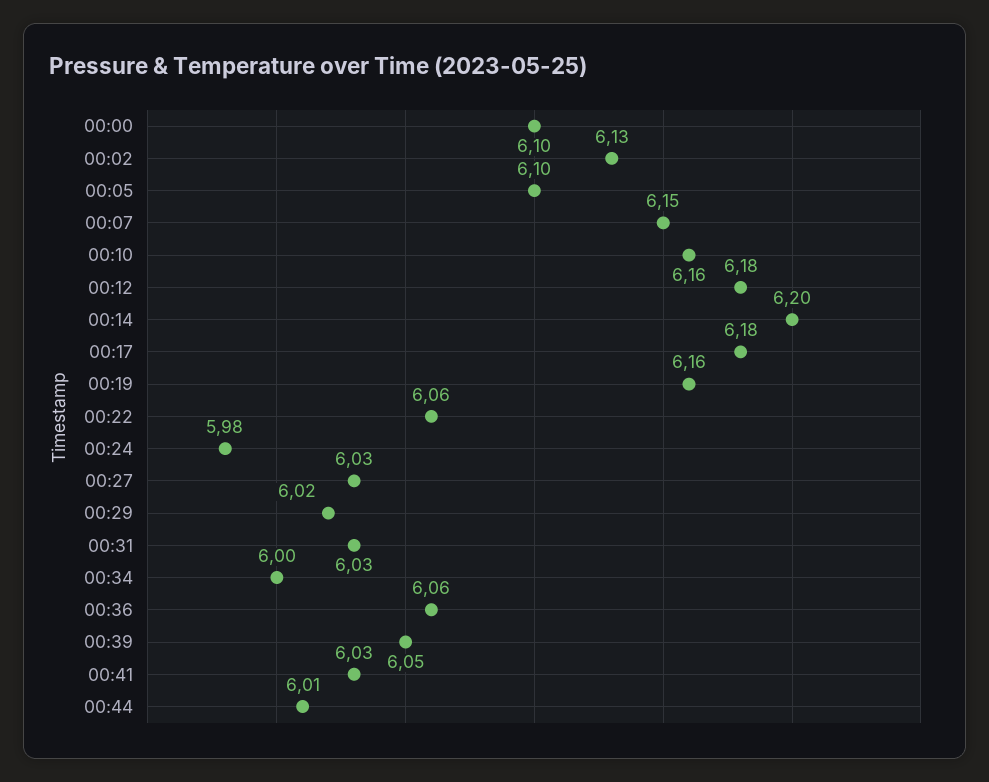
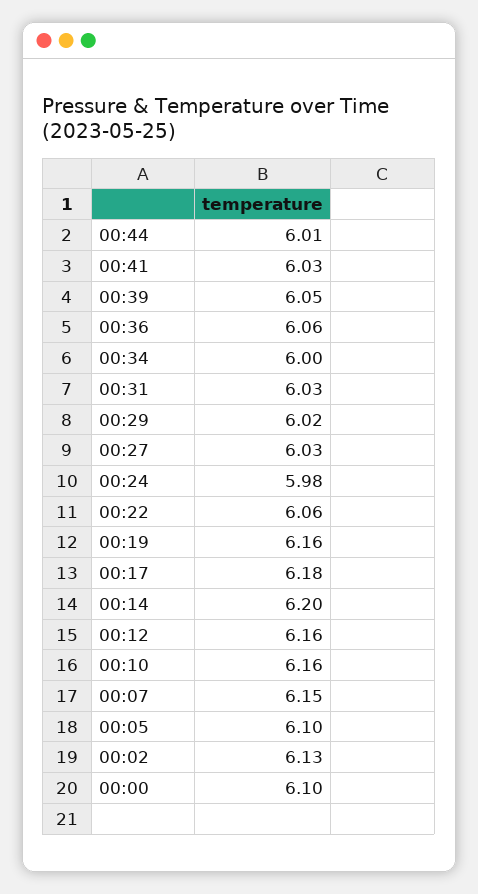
  {
    "00:00": 6.1,
    "00:02": 6.13,
    "00:05": 6.1,
    "00:07": 6.15,
    "00:10": 6.16,
-   "00:12": 6.18,
+   "00:12": 6.16,
    "00:14": 6.2,
    "00:17": 6.18,
    "00:19": 6.16,
    "00:22": 6.06,
    "00:24": 5.98,
    "00:27": 6.03,
    "00:29": 6.02,
    "00:31": 6.03,
    "00:34": 6,
    "00:36": 6.06,
    "00:39": 6.05,
    "00:41": 6.03,
    "00:44": 6.01
  }

